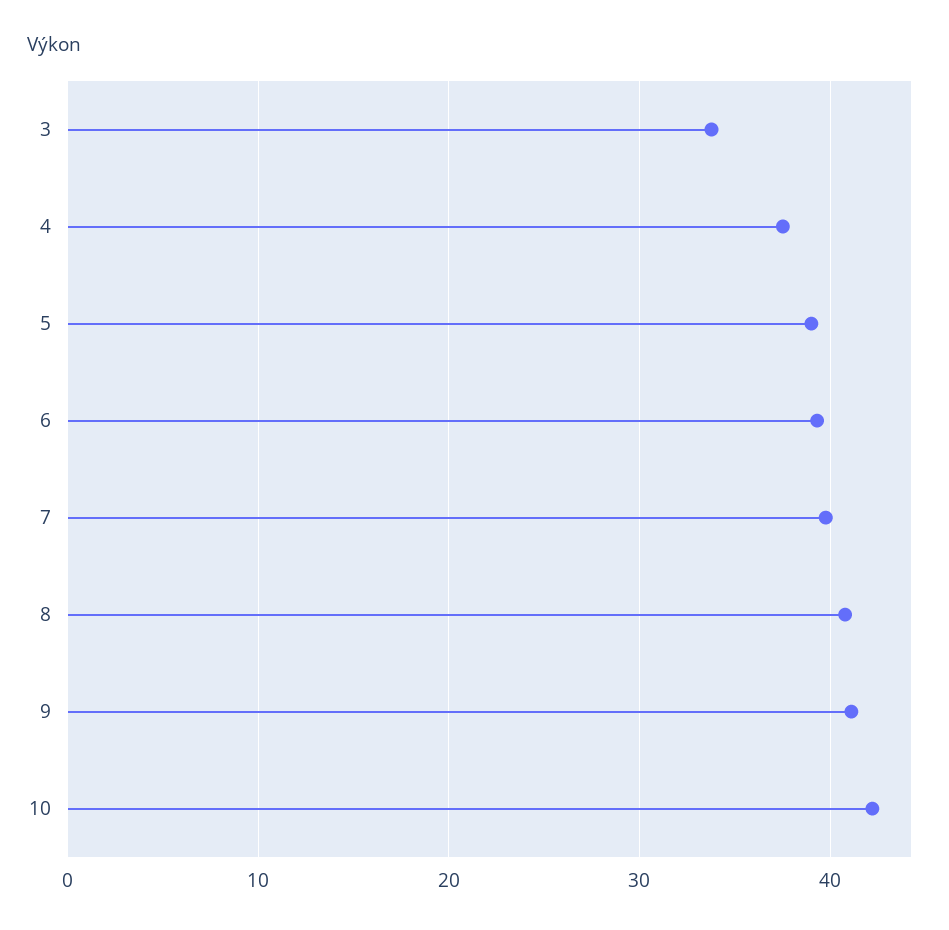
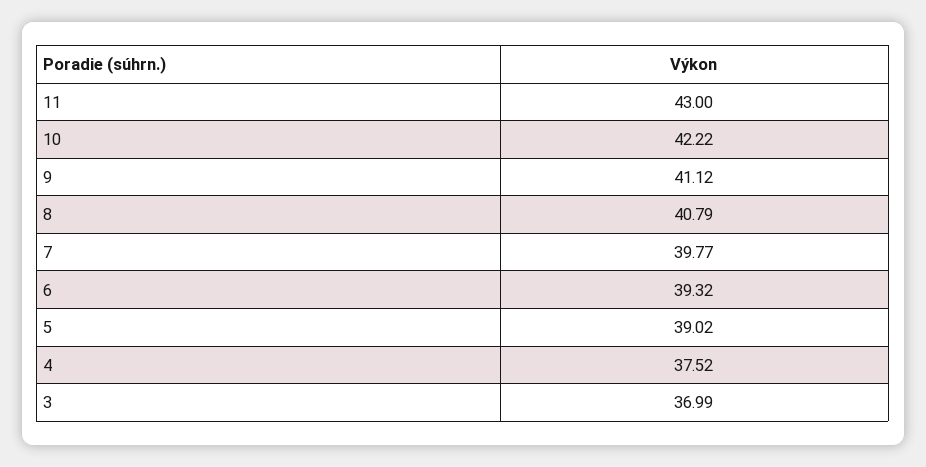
  {
-   "3": 34,
+   "3": 36.99,
    "4": 37.52,
    "5": 39.02,
    "6": 39.32,
    "7": 39.77,
    "8": 40.79,
    "9": 41.12,
-   "10": 42.22
+   "10": 42.22,
+   "11": 43
  }

